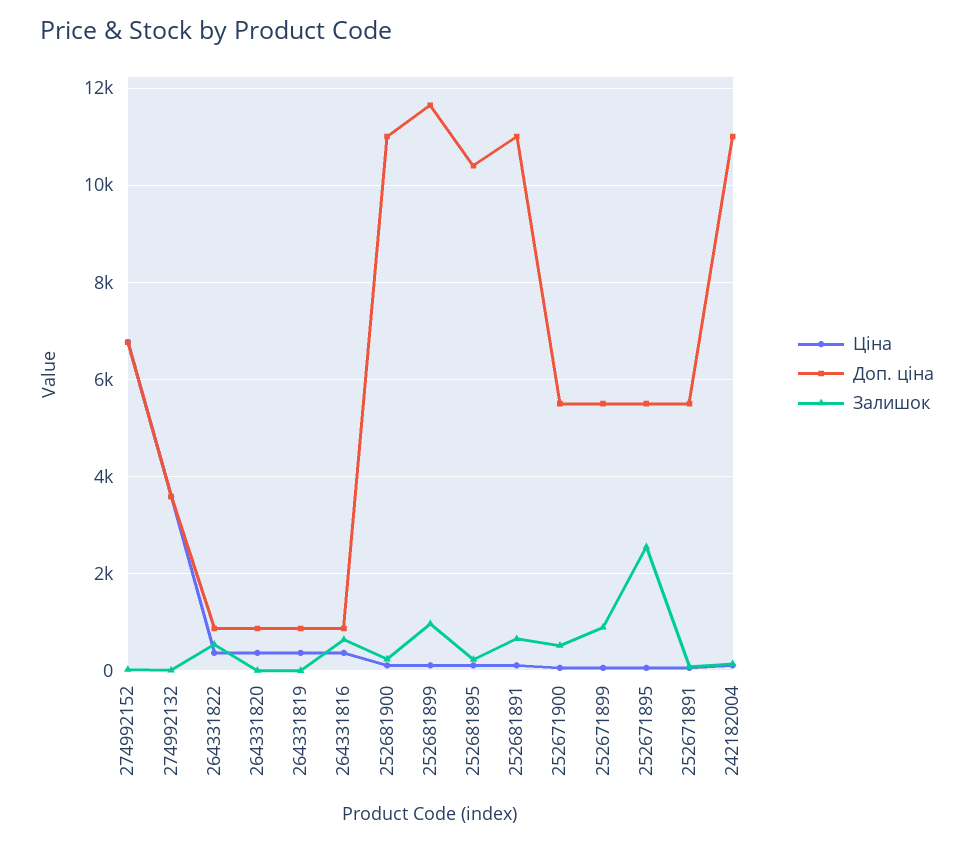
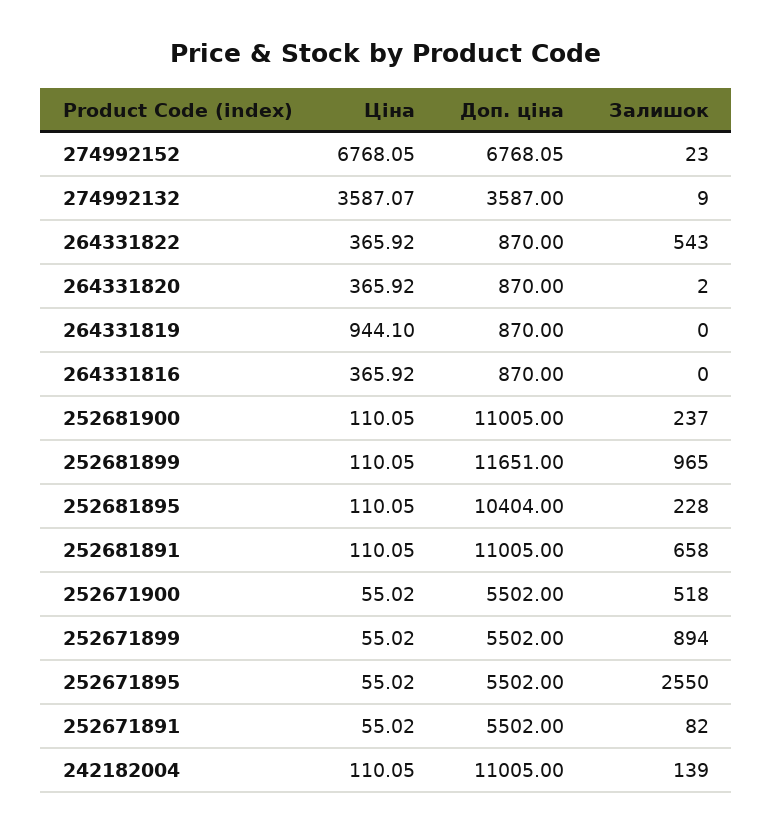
  {
    "Ціна": {
      "274992152": 6768.05,
      "274992132": 3587.07,
      "264331822": 365.92,
      "264331820": 365.92,
-     "264331819": 400,
+     "264331819": 944.1,
      "264331816": 365.92,
      "252681900": 110.05,
      "252681899": 110.05,
      "252681895": 110.05,
      "252681891": 110.05,
      "252671900": 55.02,
      "252671899": 55.02,
      "252671895": 55.02,
      "252671891": 55.02,
      "242182004": 110.05
    },
    "Доп. ціна": {
      "274992152": 6768.05,
      "274992132": 3587,
      "264331822": 870,
      "264331820": 870,
      "264331819": 870,
      "264331816": 870,
      "252681900": 11005,
      "252681899": 11651,
      "252681895": 10404,
      "252681891": 11005,
      "252671900": 5502,
      "252671899": 5502,
      "252671895": 5502,
      "252671891": 5502,
      "242182004": 11005
    },
    "Залишок": {
      "274992152": 23,
      "274992132": 9,
      "264331822": 543,
      "264331820": 2,
      "264331819": 0,
-     "264331816": 600,
+     "264331816": 0,
      "252681900": 237,
      "252681899": 965,
      "252681895": 228,
      "252681891": 658,
      "252671900": 518,
      "252671899": 894,
      "252671895": 2550,
      "252671891": 82,
      "242182004": 139
    }
  }

